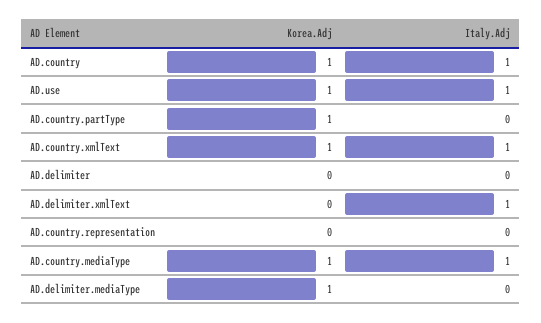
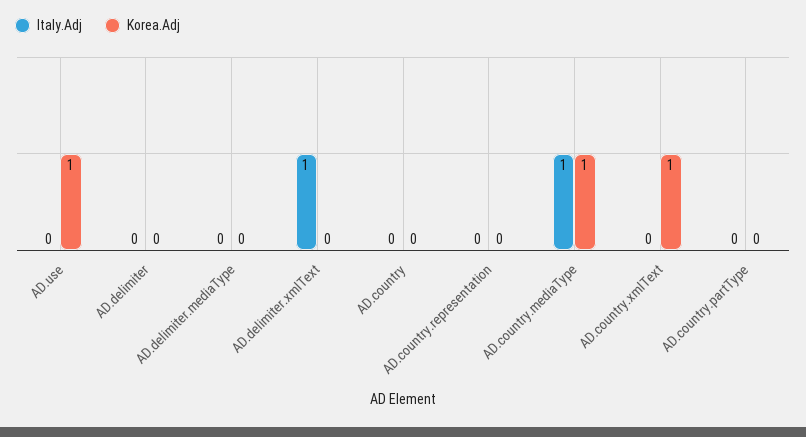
  {
    "Korea.Adj": {
-     "AD.country": 1,
+     "AD.country": 0,
      "AD.use": 1,
-     "AD.country.partType": 1,
+     "AD.country.partType": 0,
      "AD.country.xmlText": 1,
      "AD.delimiter": 0,
      "AD.delimiter.xmlText": 0,
      "AD.country.representation": 0,
      "AD.country.mediaType": 1,
-     "AD.delimiter.mediaType": 1
+     "AD.delimiter.mediaType": 0
    },
    "Italy.Adj": {
-     "AD.country": 1,
+     "AD.country": 0,
-     "AD.use": 1,
+     "AD.use": 0,
      "AD.country.partType": 0,
-     "AD.country.xmlText": 1,
+     "AD.country.xmlText": 0,
      "AD.delimiter": 0,
      "AD.delimiter.xmlText": 1,
      "AD.country.representation": 0,
      "AD.country.mediaType": 1,
      "AD.delimiter.mediaType": 0
    }
  }

